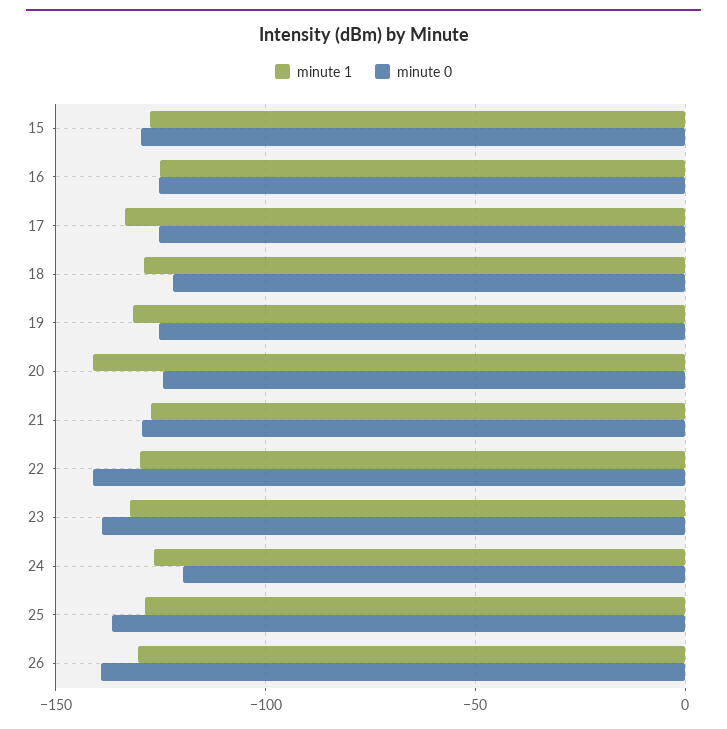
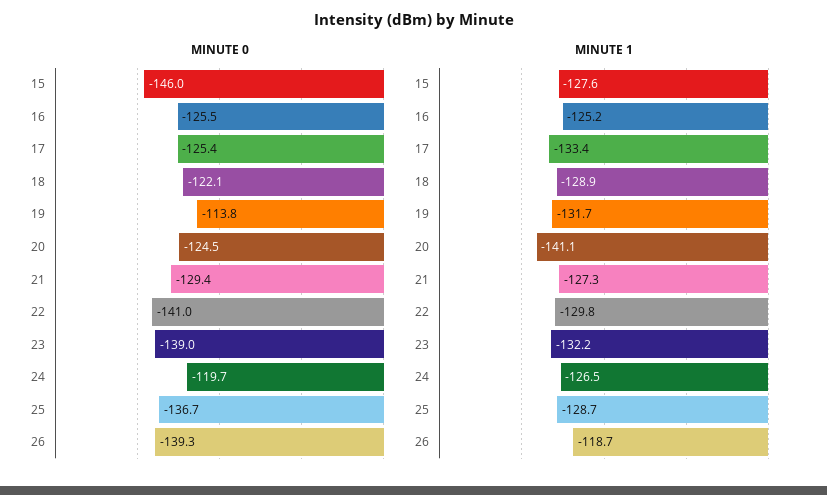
  {
    "minute 1": {
      "15": -127.6,
      "16": -125.2,
      "17": -133.4,
      "18": -128.9,
      "19": -131.7,
      "20": -141.1,
      "21": -127.3,
      "22": -129.8,
      "23": -132.2,
      "24": -126.5,
      "25": -128.7,
-     "26": -130
+     "26": -118.7
    },
    "minute 0": {
-     "15": -130,
+     "15": -146,
      "16": -125.5,
      "17": -125.4,
      "18": -122.1,
-     "19": -125,
+     "19": -113.8,
      "20": -124.5,
      "21": -129.4,
      "22": -141,
      "23": -139,
      "24": -119.7,
      "25": -136.7,
      "26": -139.3
    }
  }

